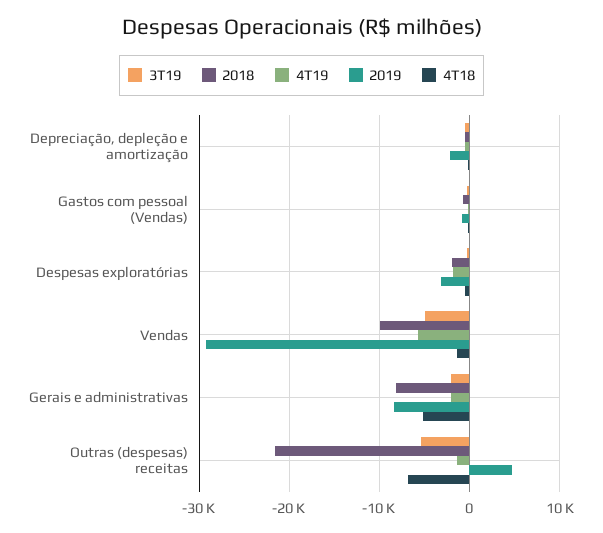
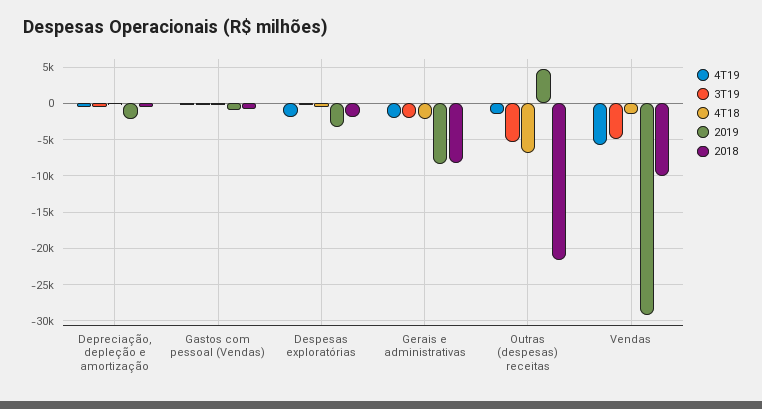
  {
    "3T19": {
      "Depreciação, depleção e amortização": -1000,
      "Gastos com pessoal (Vendas)": 0,
      "Despesas exploratórias": 0,
      "Vendas": -5000,
      "Gerais e administrativas": -2000,
      "Outras (despesas) receitas": -5000
    },
    "2018": {
      "Depreciação, depleção e amortização": -1000,
      "Gastos com pessoal (Vendas)": -1000,
      "Despesas exploratórias": -2000,
      "Vendas": -10000,
      "Gerais e administrativas": -8000,
      "Outras (despesas) receitas": -22000
    },
    "4T19": {
      "Depreciação, depleção e amortização": -1000,
      "Gastos com pessoal (Vendas)": 0,
      "Despesas exploratórias": -2000,
      "Vendas": -6000,
      "Gerais e administrativas": -2000,
      "Outras (despesas) receitas": -1000
    },
    "2019": {
      "Depreciação, depleção e amortização": -2000,
      "Gastos com pessoal (Vendas)": -1000,
      "Despesas exploratórias": -3000,
      "Vendas": -29000,
      "Gerais e administrativas": -8000,
      "Outras (despesas) receitas": 5000
    },
    "4T18": {
      "Depreciação, depleção e amortização": 0,
      "Gastos com pessoal (Vendas)": 0,
      "Despesas exploratórias": 0,
      "Vendas": -1000,
-     "Gerais e administrativas": -5000,
+     "Gerais e administrativas": -2000,
      "Outras (despesas) receitas": -7000
    }
  }

